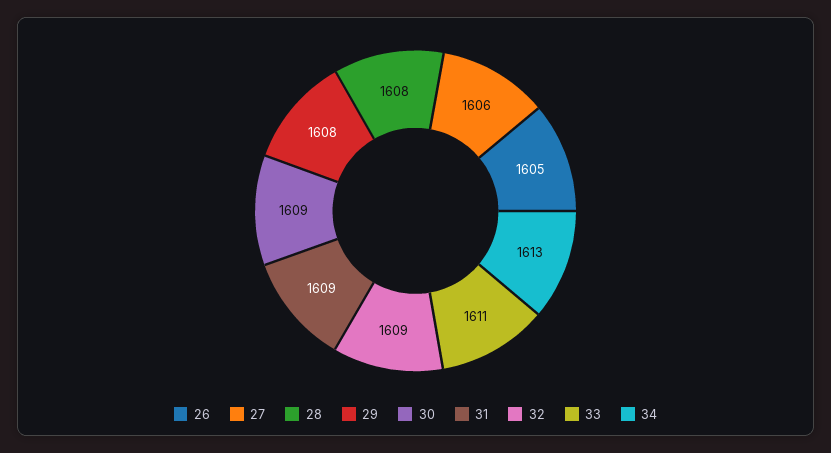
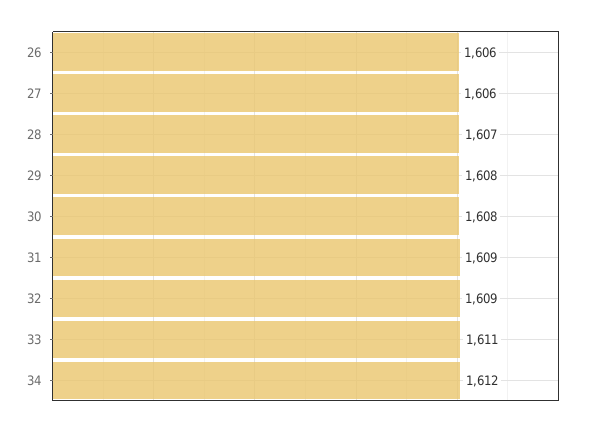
  {
-   "26": 1605,
+   "26": 1606,
    "27": 1606,
-   "28": 1608,
+   "28": 1607,
    "29": 1608,
-   "30": 1609,
+   "30": 1608,
    "31": 1609,
    "32": 1609,
    "33": 1611,
-   "34": 1613
+   "34": 1612
  }

